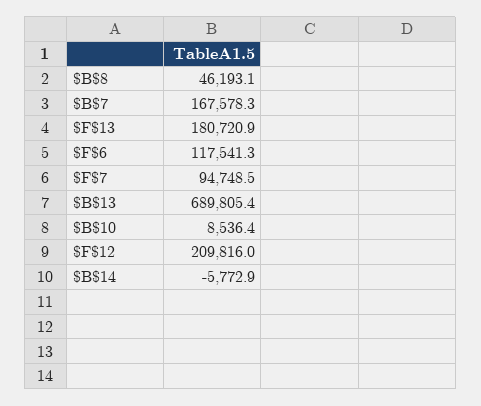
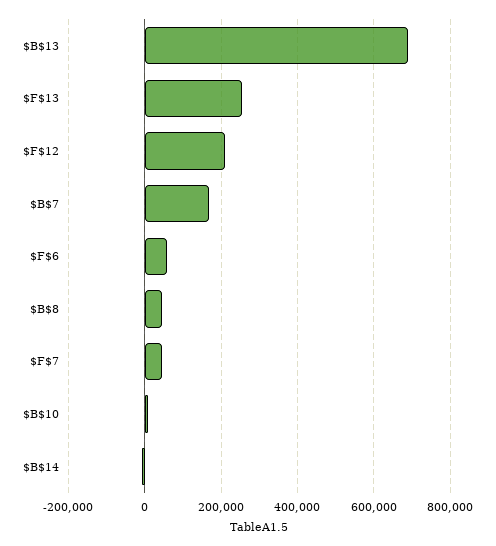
  {
    "$B$8": 46193.1,
    "$B$7": 167578.3,
-   "$F$13": 180720.9,
+   "$F$13": 260000,
-   "$F$6": 117541.3,
+   "$F$6": 60000,
-   "$F$7": 94748.5,
+   "$F$7": 40000,
    "$B$13": 689805.4,
    "$B$10": 8536.4,
    "$F$12": 209816,
    "$B$14": -5772.9
  }

